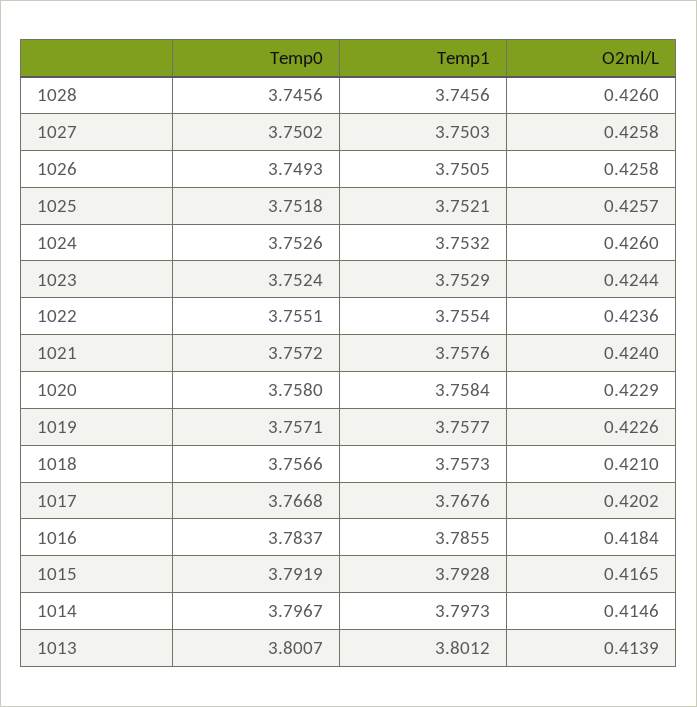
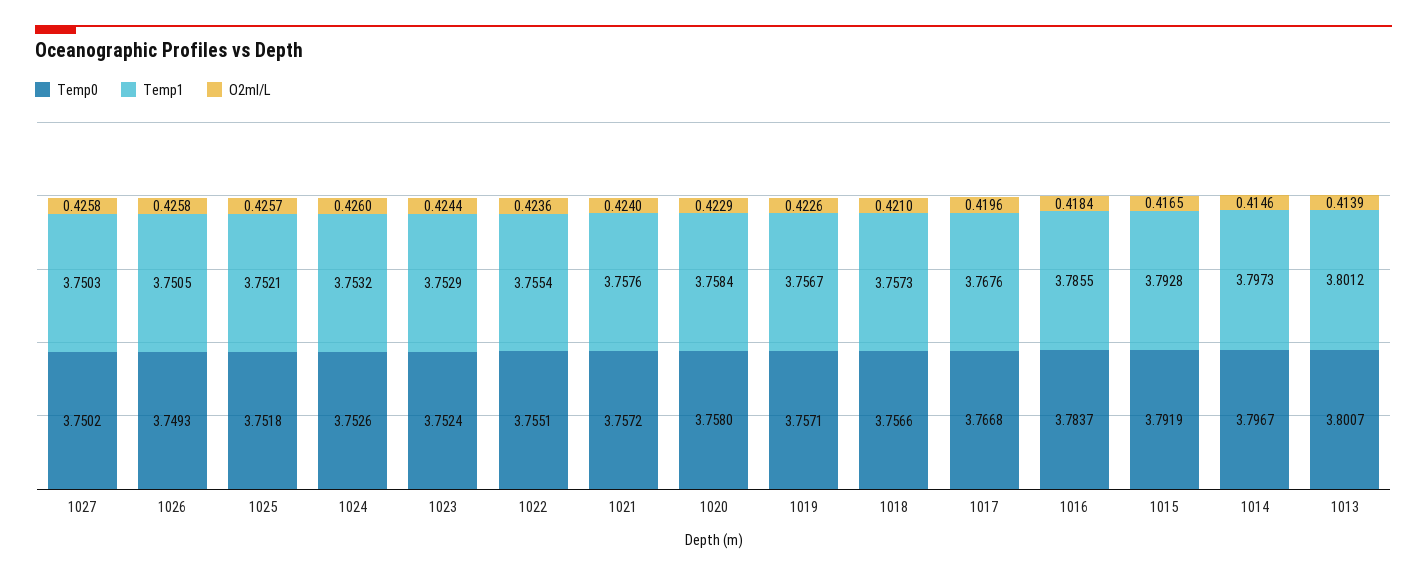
  {
    "Temp0": {
-     "1028": 3.7456,
      "1027": 3.7502,
      "1026": 3.7493,
      "1025": 3.7518,
      "1024": 3.7526,
      "1023": 3.7524,
      "1022": 3.7551,
      "1021": 3.7572,
      "1020": 3.758,
      "1019": 3.7571,
      "1018": 3.7566,
      "1017": 3.7668,
      "1016": 3.7837,
      "1015": 3.7919,
      "1014": 3.7967,
      "1013": 3.8007
    },
    "Temp1": {
-     "1028": 3.7456,
      "1027": 3.7503,
      "1026": 3.7505,
      "1025": 3.7521,
      "1024": 3.7532,
      "1023": 3.7529,
      "1022": 3.7554,
      "1021": 3.7576,
      "1020": 3.7584,
-     "1019": 3.7577,
+     "1019": 3.7567,
      "1018": 3.7573,
      "1017": 3.7676,
      "1016": 3.7855,
      "1015": 3.7928,
      "1014": 3.7973,
      "1013": 3.8012
    },
    "O2ml/L": {
-     "1028": 0.426,
      "1027": 0.4258,
      "1026": 0.4258,
      "1025": 0.4257,
      "1024": 0.426,
      "1023": 0.4244,
      "1022": 0.4236,
      "1021": 0.424,
      "1020": 0.4229,
      "1019": 0.4226,
      "1018": 0.421,
-     "1017": 0.4202,
+     "1017": 0.4196,
      "1016": 0.4184,
      "1015": 0.4165,
      "1014": 0.4146,
      "1013": 0.4139
    }
  }

